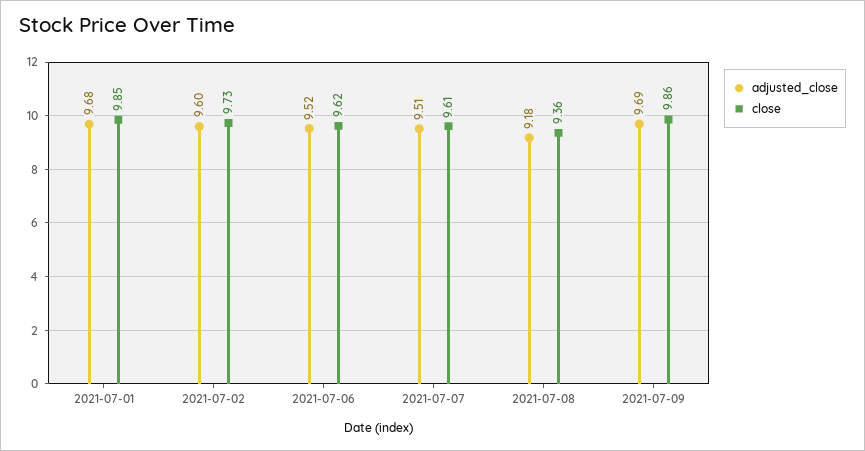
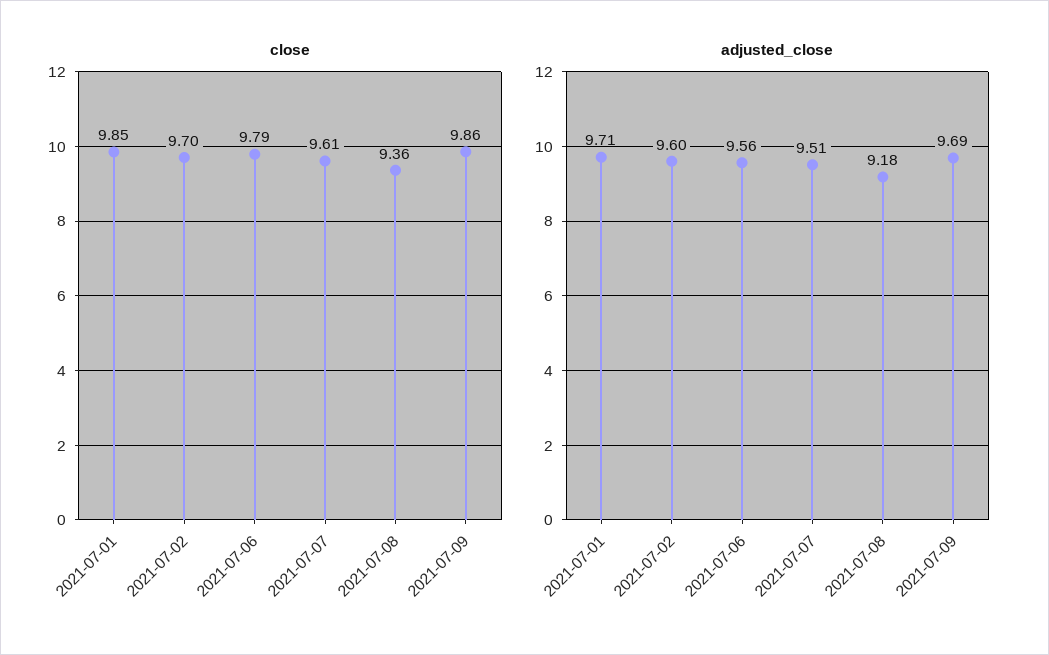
  {
    "adjusted_close": {
-     "2021-07-01": 9.68,
+     "2021-07-01": 9.71,
      "2021-07-02": 9.6,
-     "2021-07-06": 9.52,
+     "2021-07-06": 9.56,
      "2021-07-07": 9.51,
      "2021-07-08": 9.18,
      "2021-07-09": 9.69
    },
    "close": {
      "2021-07-01": 9.85,
-     "2021-07-02": 9.73,
+     "2021-07-02": 9.7,
-     "2021-07-06": 9.62,
+     "2021-07-06": 9.79,
      "2021-07-07": 9.61,
      "2021-07-08": 9.36,
      "2021-07-09": 9.86
    }
  }

